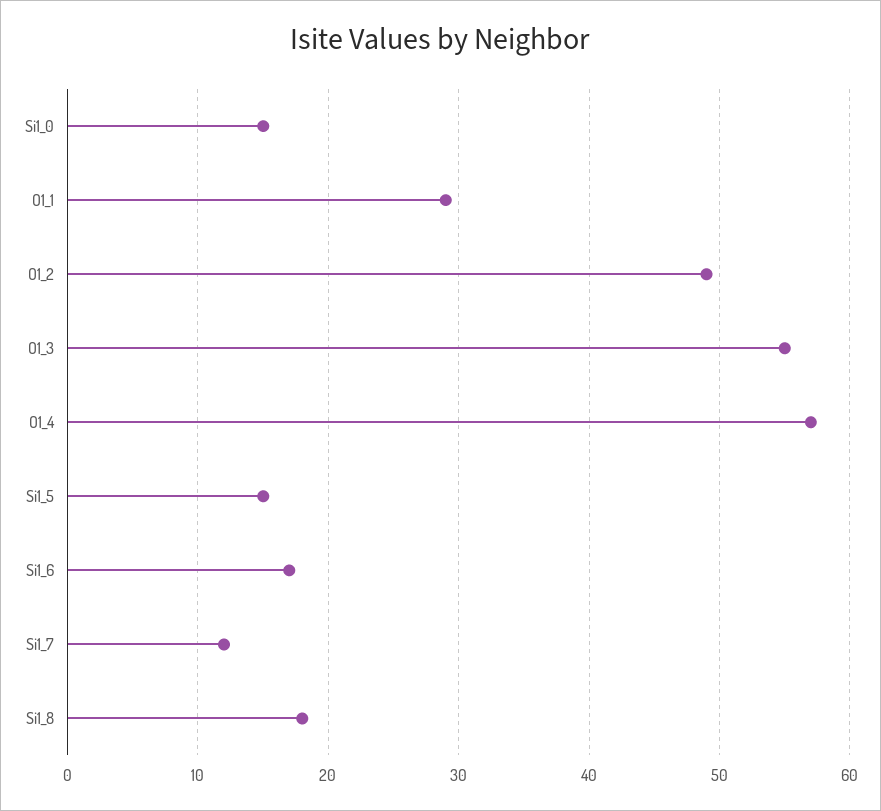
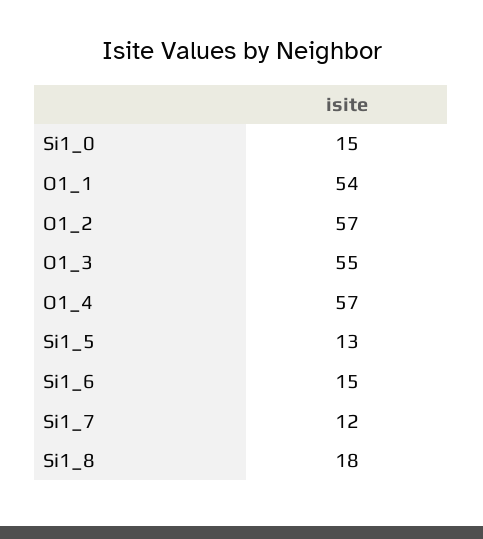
  {
    "Si1_0": 15,
-   "O1_1": 29,
+   "O1_1": 54,
-   "O1_2": 49,
+   "O1_2": 57,
    "O1_3": 55,
    "O1_4": 57,
-   "Si1_5": 15,
+   "Si1_5": 13,
-   "Si1_6": 17,
+   "Si1_6": 15,
    "Si1_7": 12,
    "Si1_8": 18
  }

